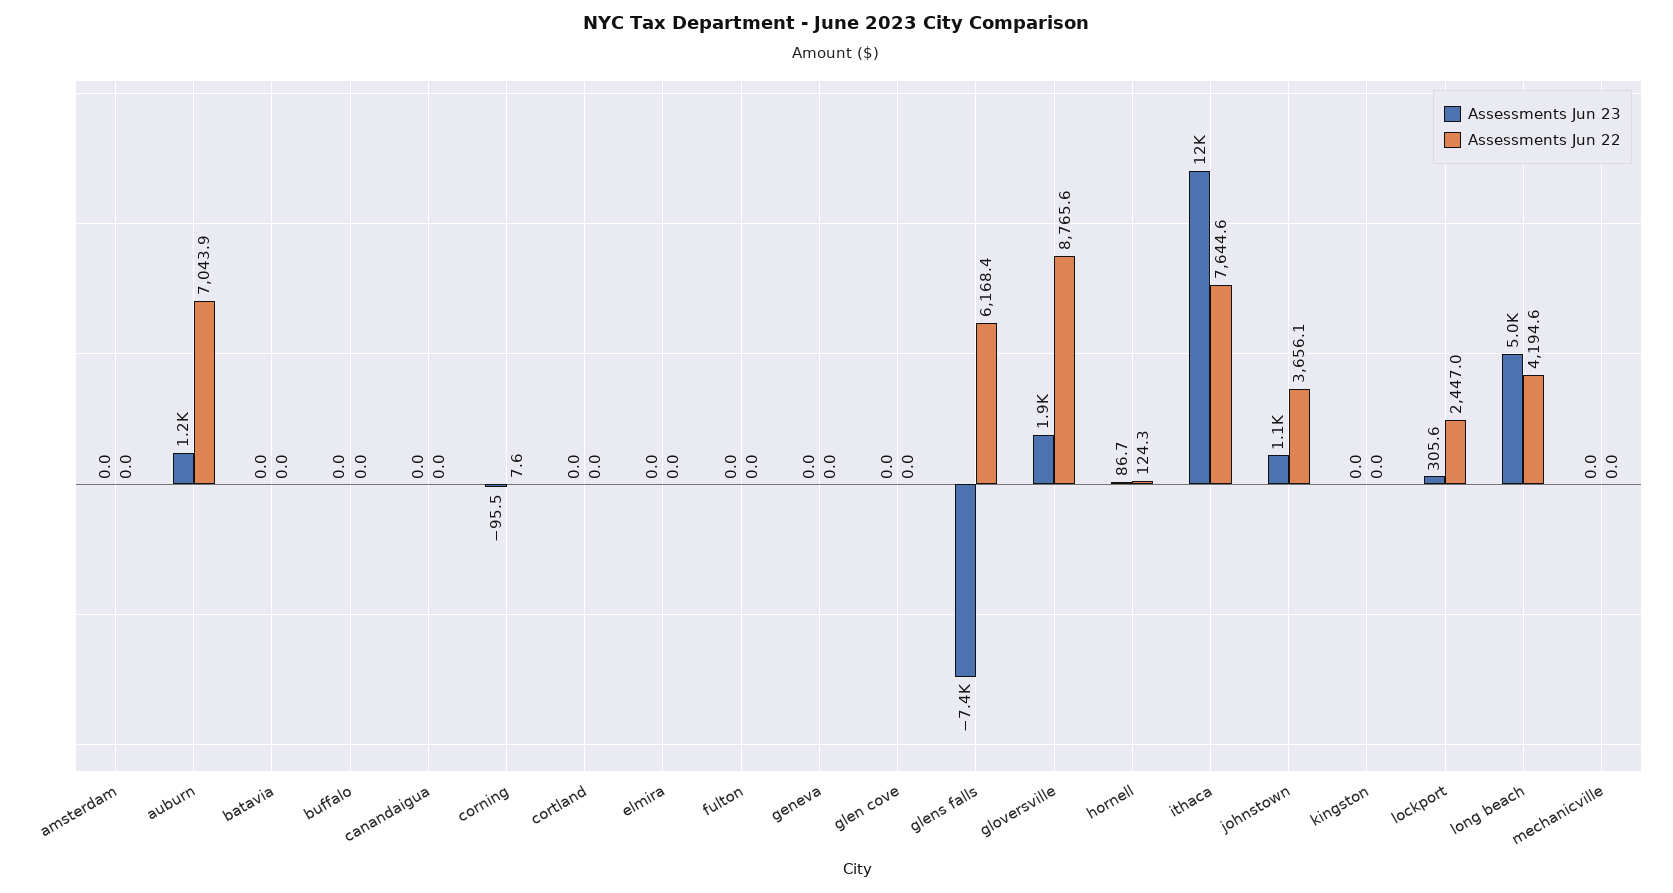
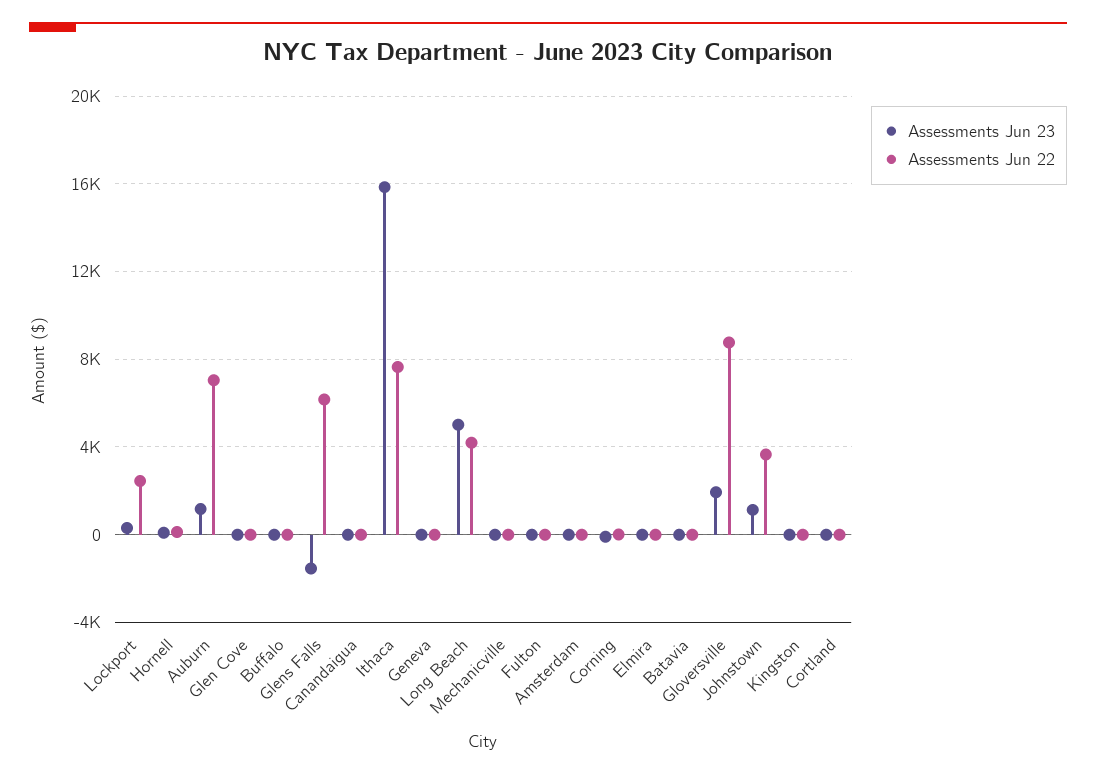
  {
    "Assessments Jun 23": {
      "amsterdam": 0,
      "auburn": 1200,
      "batavia": 0,
      "buffalo": 0,
      "canandaigua": 0,
      "corning": -95.5,
      "cortland": 0,
      "elmira": 0,
      "fulton": 0,
      "geneva": 0,
      "glen cove": 0,
-     "glens falls": -7400,
+     "glens falls": -1500,
      "gloversville": 1900,
      "hornell": 86.7,
-     "ithaca": 12000,
+     "ithaca": 16000,
      "johnstown": 1100,
      "kingston": 0,
      "lockport": 305.6,
      "long beach": 5000,
      "mechanicville": 0
    },
    "Assessments Jun 22": {
      "amsterdam": 0,
      "auburn": 7043.9,
      "batavia": 0,
      "buffalo": 0,
      "canandaigua": 0,
      "corning": 7.6,
      "cortland": 0,
      "elmira": 0,
      "fulton": 0,
      "geneva": 0,
      "glen cove": 0,
      "glens falls": 6168.4,
      "gloversville": 8765.6,
      "hornell": 124.3,
      "ithaca": 7644.6,
      "johnstown": 3656.1,
      "kingston": 0,
      "lockport": 2447,
      "long beach": 4194.6,
      "mechanicville": 0
    }
  }

